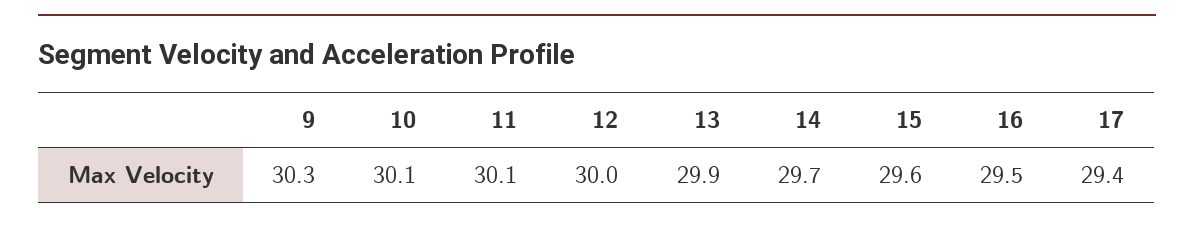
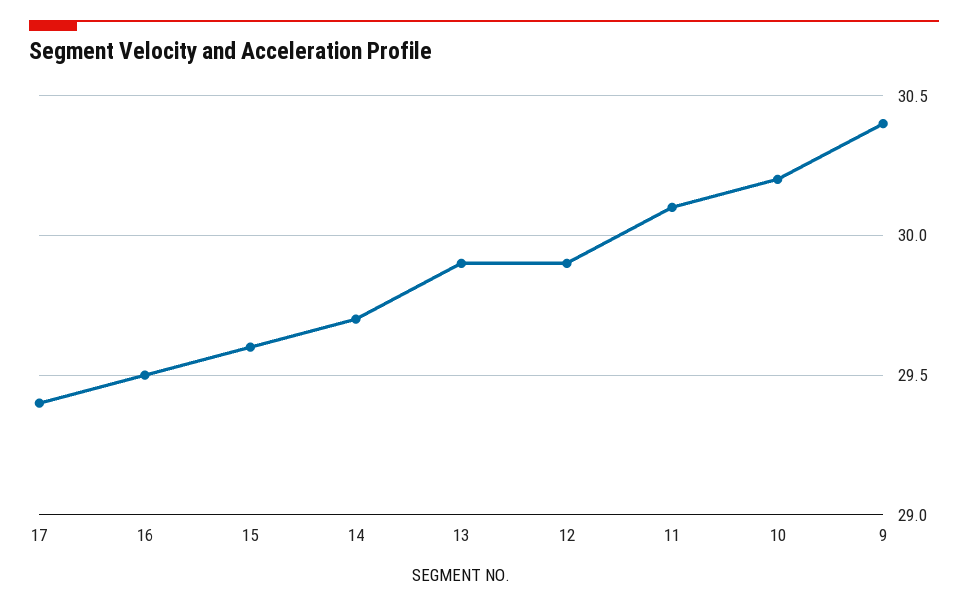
  {
-   "9": 30.3,
+   "9": 30.4,
-   "10": 30.1,
+   "10": 30.2,
    "11": 30.1,
-   "12": 30,
+   "12": 29.9,
    "13": 29.9,
    "14": 29.7,
    "15": 29.6,
    "16": 29.5,
    "17": 29.4
  }

